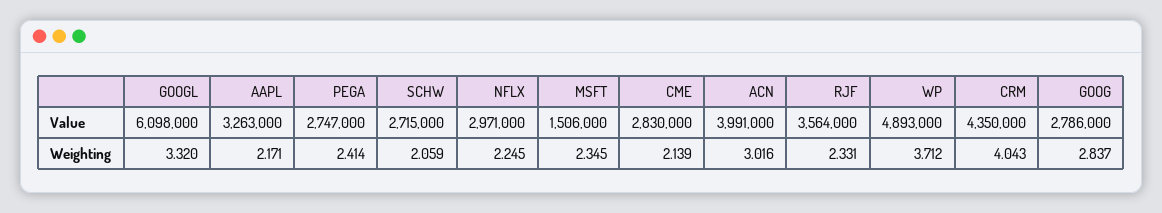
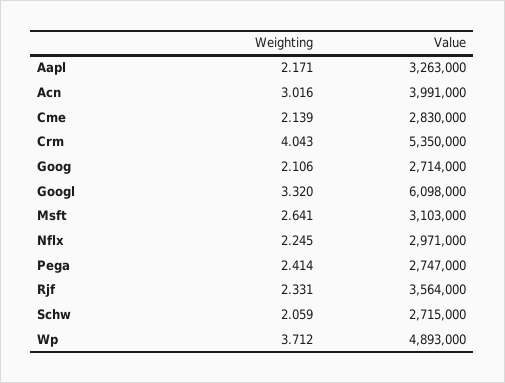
  {
    "GOOGL": {
      "Value": 6098000,
      "Weighting": 3.32
    },
    "AAPL": {
      "Value": 3263000,
      "Weighting": 2.171
    },
    "PEGA": {
      "Value": 2747000,
      "Weighting": 2.414
    },
    "SCHW": {
      "Value": 2715000,
      "Weighting": 2.059
    },
    "NFLX": {
      "Value": 2971000,
      "Weighting": 2.245
    },
    "MSFT": {
-     "Value": 1506000,
+     "Value": 3103000,
-     "Weighting": 2.345
+     "Weighting": 2.641
    },
    "CME": {
      "Value": 2830000,
      "Weighting": 2.139
    },
    "ACN": {
      "Value": 3991000,
      "Weighting": 3.016
    },
    "RJF": {
      "Value": 3564000,
      "Weighting": 2.331
    },
    "WP": {
      "Value": 4893000,
      "Weighting": 3.712
    },
    "CRM": {
-     "Value": 4350000,
+     "Value": 5350000,
      "Weighting": 4.043
    },
    "GOOG": {
-     "Value": 2786000,
+     "Value": 2714000,
-     "Weighting": 2.837
+     "Weighting": 2.106
    }
  }

